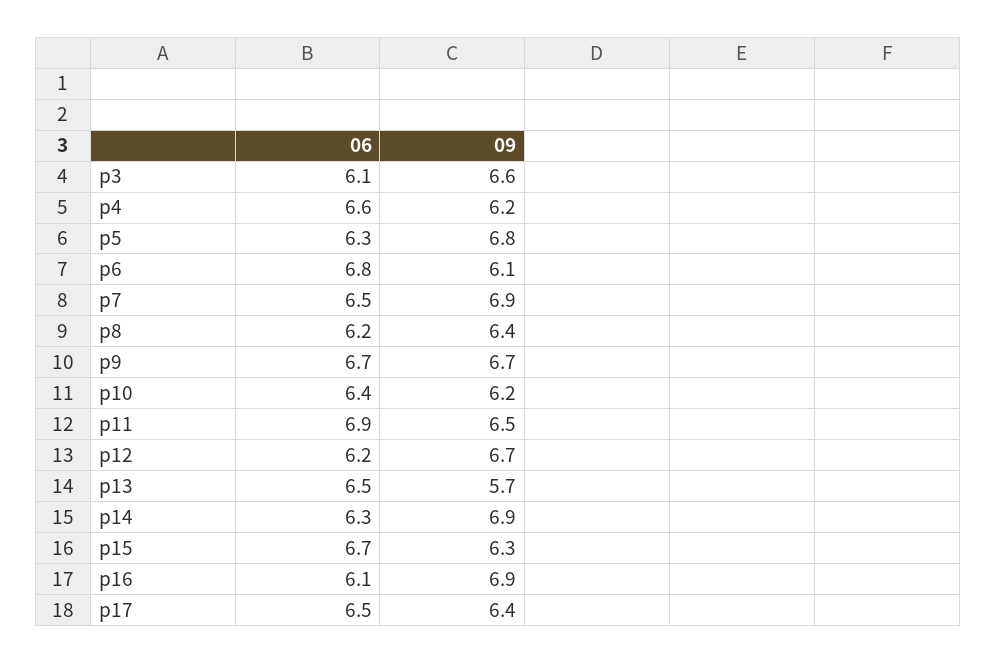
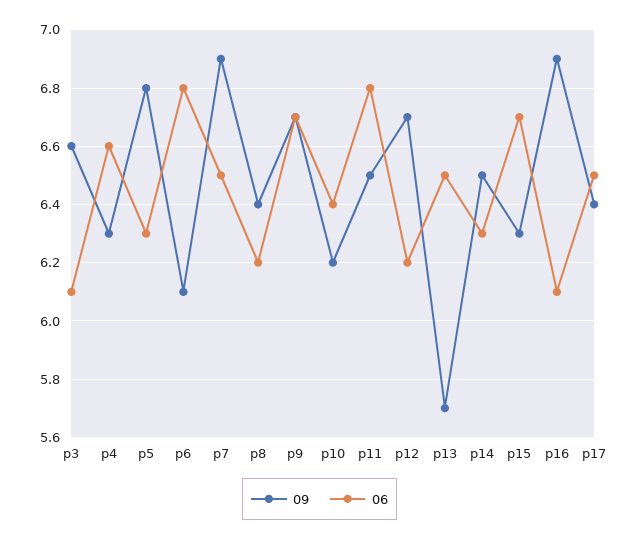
  {
    "06": {
      "p3": 6.1,
      "p4": 6.6,
      "p5": 6.3,
      "p6": 6.8,
      "p7": 6.5,
      "p8": 6.2,
      "p9": 6.7,
      "p10": 6.4,
-     "p11": 6.9,
+     "p11": 6.8,
      "p12": 6.2,
      "p13": 6.5,
      "p14": 6.3,
      "p15": 6.7,
      "p16": 6.1,
      "p17": 6.5
    },
    "09": {
      "p3": 6.6,
-     "p4": 6.2,
+     "p4": 6.3,
      "p5": 6.8,
      "p6": 6.1,
      "p7": 6.9,
      "p8": 6.4,
      "p9": 6.7,
      "p10": 6.2,
      "p11": 6.5,
      "p12": 6.7,
      "p13": 5.7,
-     "p14": 6.9,
+     "p14": 6.5,
      "p15": 6.3,
      "p16": 6.9,
      "p17": 6.4
    }
  }

